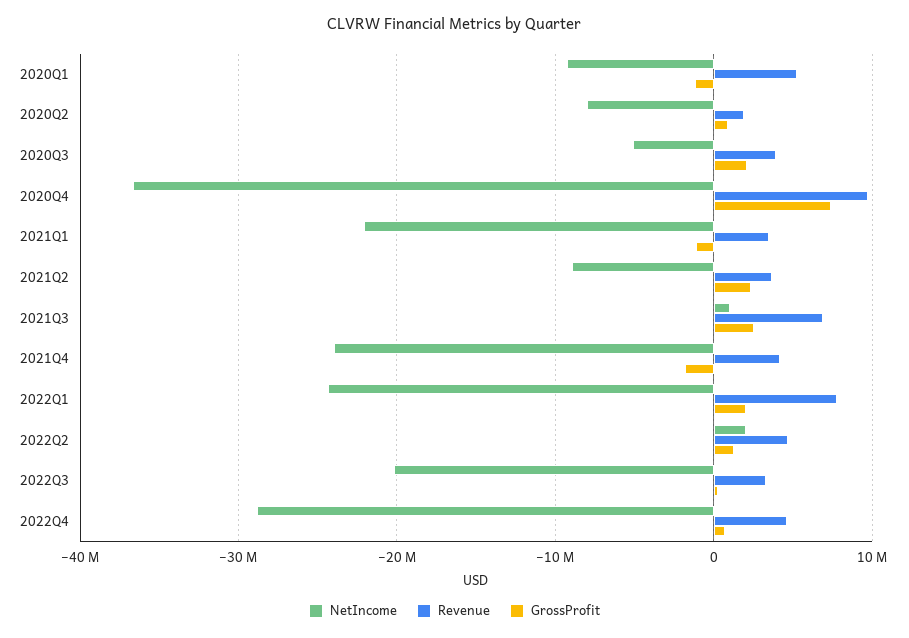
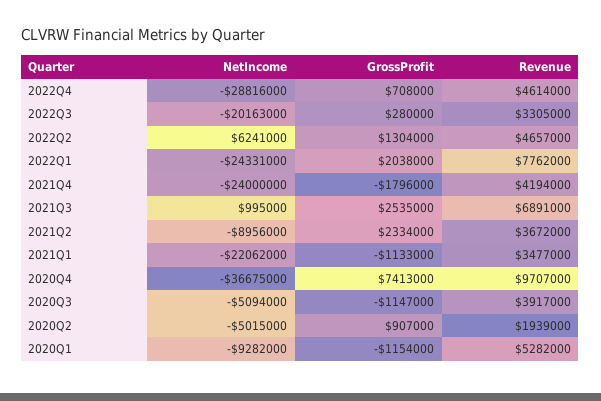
  {
    "NetIncome": {
      "2020Q1": -9282000,
-     "2020Q2": -8000000,
+     "2020Q2": -5015000,
      "2020Q3": -5094000,
      "2020Q4": -36675000,
      "2021Q1": -22062000,
      "2021Q2": -8956000,
      "2021Q3": 995000,
      "2021Q4": -24000000,
      "2022Q1": -24331000,
-     "2022Q2": 2000000,
+     "2022Q2": 6241000,
      "2022Q3": -20163000,
      "2022Q4": -28816000
    },
    "Revenue": {
      "2020Q1": 5282000,
      "2020Q2": 1939000,
      "2020Q3": 3917000,
      "2020Q4": 9707000,
      "2021Q1": 3477000,
      "2021Q2": 3672000,
      "2021Q3": 6891000,
      "2021Q4": 4194000,
      "2022Q1": 7762000,
      "2022Q2": 4657000,
      "2022Q3": 3305000,
      "2022Q4": 4614000
    },
    "GrossProfit": {
      "2020Q1": -1154000,
      "2020Q2": 907000,
-     "2020Q3": 2000000,
+     "2020Q3": -1147000,
      "2020Q4": 7413000,
      "2021Q1": -1133000,
      "2021Q2": 2334000,
      "2021Q3": 2535000,
      "2021Q4": -1796000,
      "2022Q1": 2038000,
      "2022Q2": 1304000,
      "2022Q3": 280000,
      "2022Q4": 708000
    }
  }

